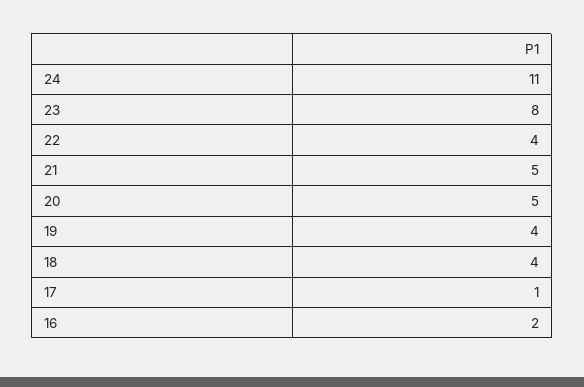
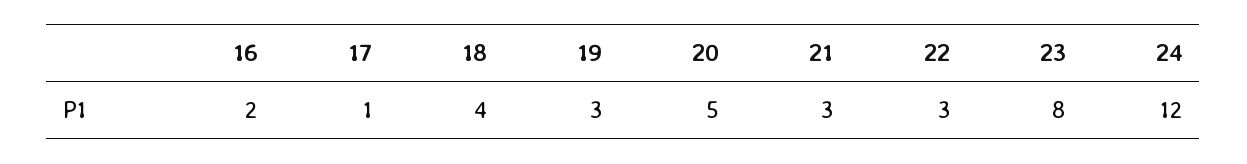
  {
-   "24": 11,
+   "24": 12,
    "23": 8,
-   "22": 4,
+   "22": 3,
-   "21": 5,
+   "21": 3,
    "20": 5,
-   "19": 4,
+   "19": 3,
    "18": 4,
    "17": 1,
    "16": 2
  }

